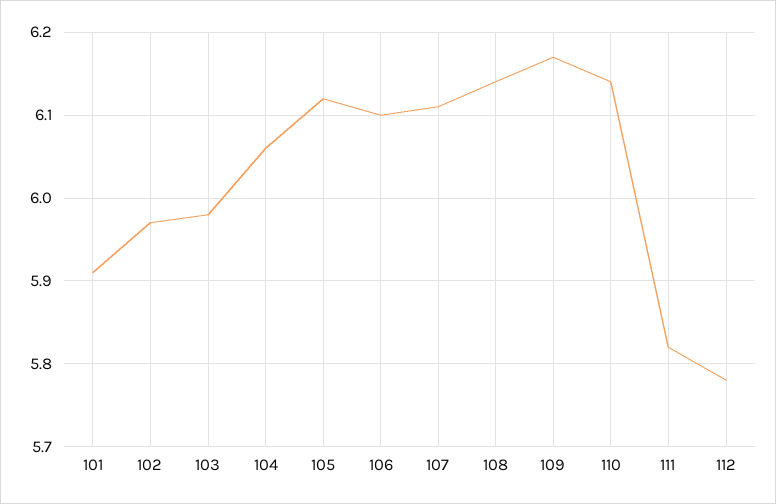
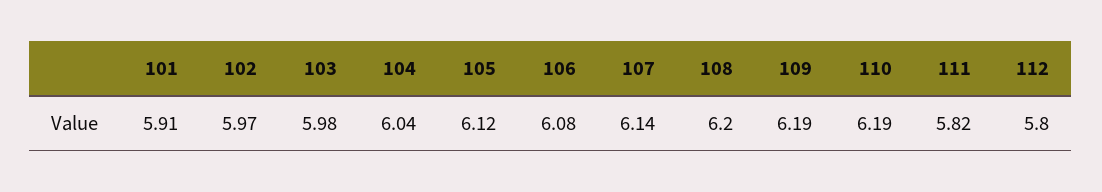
  {
    "101": 5.91,
    "102": 5.97,
    "103": 5.98,
-   "104": 6.06,
+   "104": 6.04,
    "105": 6.12,
-   "106": 6.1,
+   "106": 6.08,
-   "107": 6.11,
+   "107": 6.14,
-   "108": 6.14,
+   "108": 6.2,
-   "109": 6.17,
+   "109": 6.19,
-   "110": 6.14,
+   "110": 6.19,
    "111": 5.82,
-   "112": 5.78
+   "112": 5.8
  }

